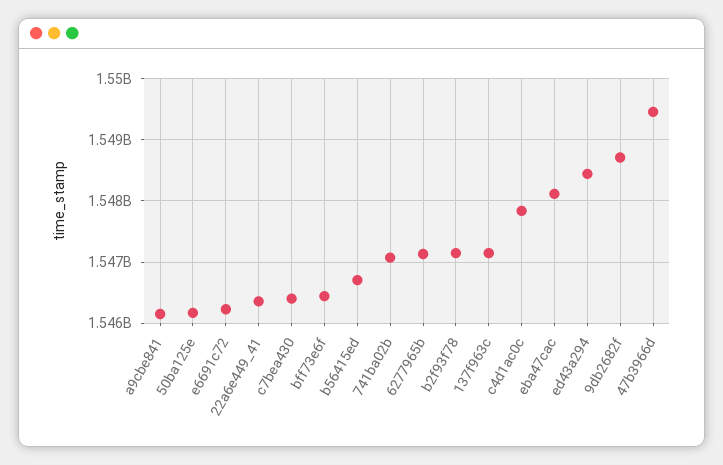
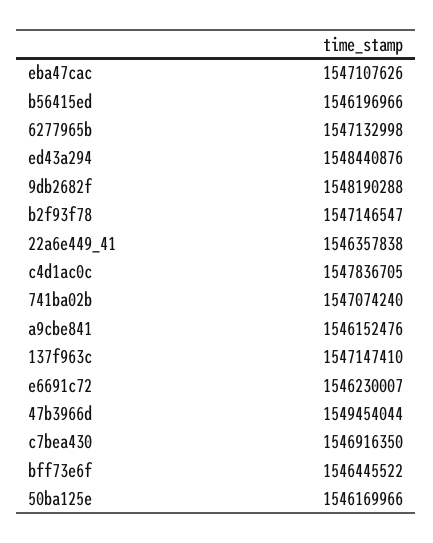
  {
    "a9cbe841": 1546152476,
    "50ba125e": 1546169966,
    "e6691c72": 1546230007,
    "22a6e449_41": 1546357838,
-   "c7bea430": 1546400000,
+   "c7bea430": 1546916350,
    "bff73e6f": 1546445522,
-   "b56415ed": 1546700000,
+   "b56415ed": 1546196966,
    "741ba02b": 1547074240,
    "6277965b": 1547132998,
    "b2f93f78": 1547146547,
    "137f963c": 1547147410,
    "c4d1ac0c": 1547836705,
-   "eba47cac": 1548100000,
+   "eba47cac": 1547107626,
    "ed43a294": 1548440876,
-   "9db2682f": 1548700000,
+   "9db2682f": 1548190288,
    "47b3966d": 1549454044
  }

